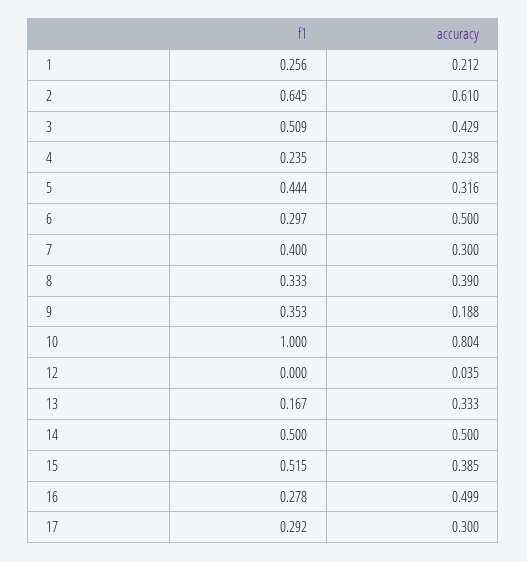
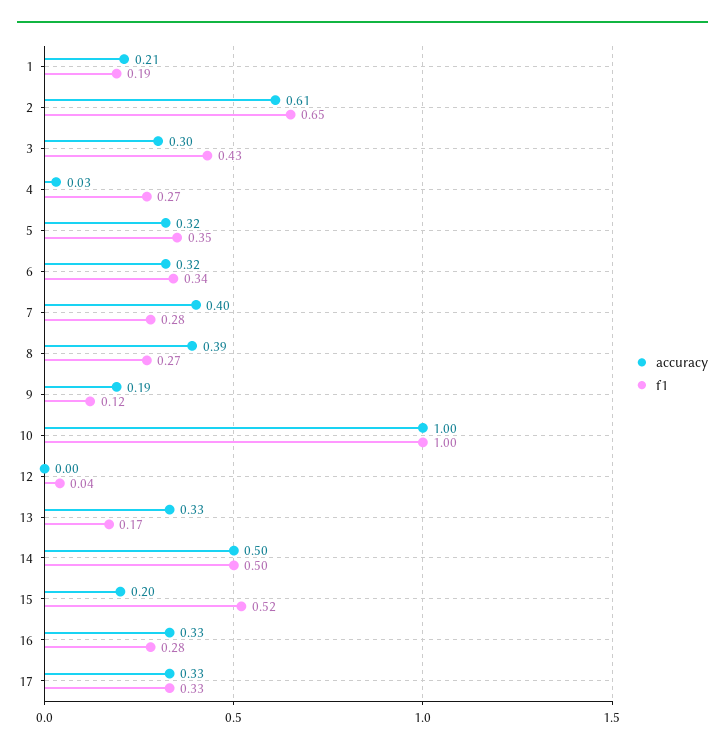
  {
    "f1": {
-     "1": 0.256,
+     "1": 0.19,
      "2": 0.645,
-     "3": 0.509,
+     "3": 0.43,
-     "4": 0.235,
+     "4": 0.27,
-     "5": 0.444,
+     "5": 0.35,
-     "6": 0.297,
+     "6": 0.34,
-     "7": 0.4,
+     "7": 0.28,
-     "8": 0.333,
+     "8": 0.27,
-     "9": 0.353,
+     "9": 0.12,
      "10": 1,
-     "12": 0,
+     "12": 0.04,
      "13": 0.167,
      "14": 0.5,
      "15": 0.515,
      "16": 0.278,
-     "17": 0.292
+     "17": 0.33
    },
    "accuracy": {
      "1": 0.212,
      "2": 0.61,
-     "3": 0.429,
+     "3": 0.3,
-     "4": 0.238,
+     "4": 0.03,
      "5": 0.316,
-     "6": 0.5,
+     "6": 0.32,
-     "7": 0.3,
+     "7": 0.4,
      "8": 0.39,
      "9": 0.188,
-     "10": 0.804,
+     "10": 1,
-     "12": 0.035,
+     "12": 0,
      "13": 0.333,
      "14": 0.5,
-     "15": 0.385,
+     "15": 0.2,
-     "16": 0.499,
+     "16": 0.33,
-     "17": 0.3
+     "17": 0.33
    }
  }

